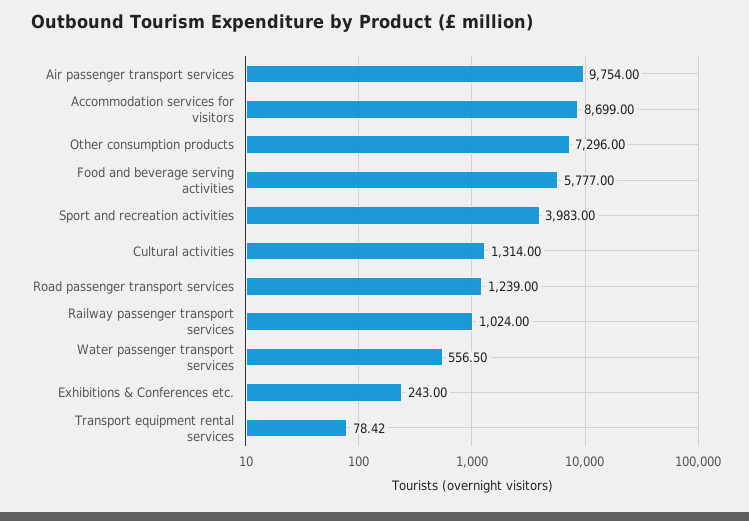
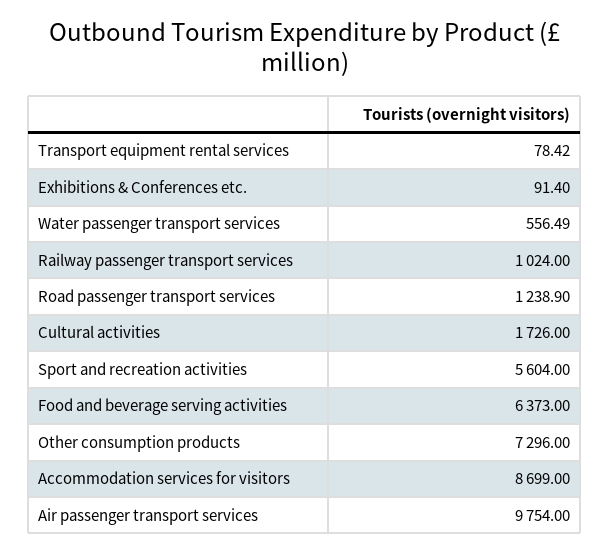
  {
    "Air passenger transport services": 9754,
    "Accommodation services for visitors": 8699,
    "Other consumption products": 7296,
-   "Food and beverage serving activities": 5777,
+   "Food and beverage serving activities": 6373,
-   "Sport and recreation activities": 3983,
+   "Sport and recreation activities": 5604,
-   "Cultural activities": 1314,
+   "Cultural activities": 1726,
-   "Road passenger transport services": 1239,
+   "Road passenger transport services": 1238.9,
    "Railway passenger transport services": 1024,
-   "Water passenger transport services": 556.5,
+   "Water passenger transport services": 556.49,
-   "Exhibitions & Conferences etc.": 243,
+   "Exhibitions & Conferences etc.": 91.4,
    "Transport equipment rental services": 78.42
  }

